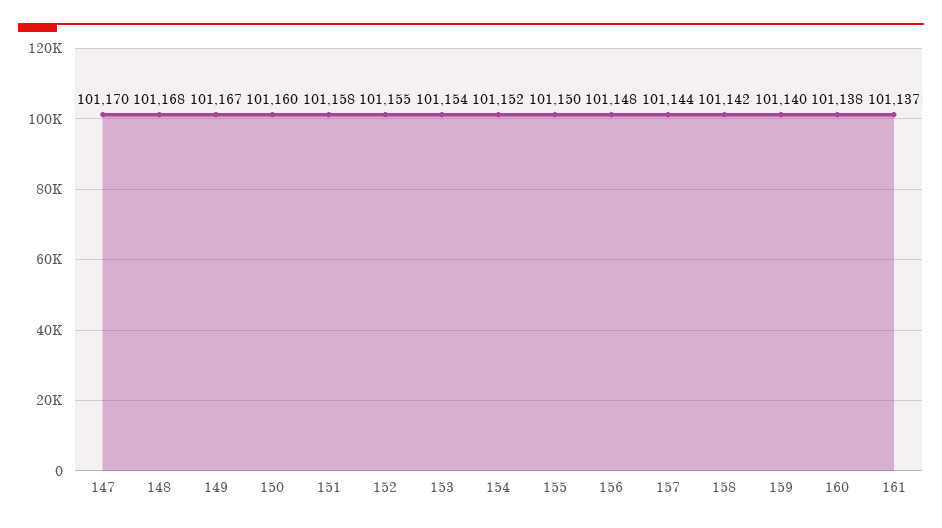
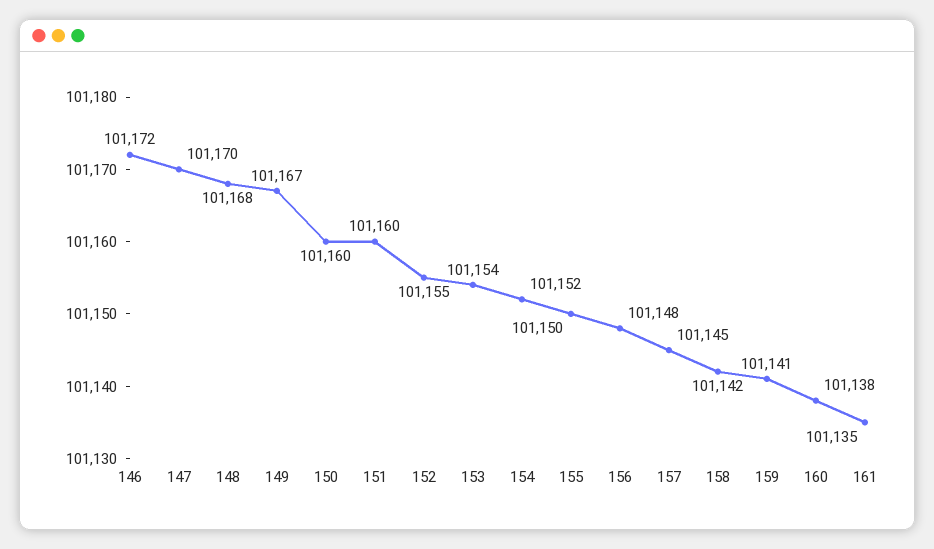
  {
    "147": 101170,
    "148": 101168,
    "149": 101167,
    "150": 101160,
-   "151": 101158,
+   "151": 101160,
    "152": 101155,
    "153": 101154,
    "154": 101152,
    "155": 101150,
    "156": 101148,
-   "157": 101144,
+   "157": 101145,
    "158": 101142,
-   "159": 101140,
+   "159": 101141,
    "160": 101138,
-   "161": 101137
+   "161": 101135,
+   "146": 101172
  }

